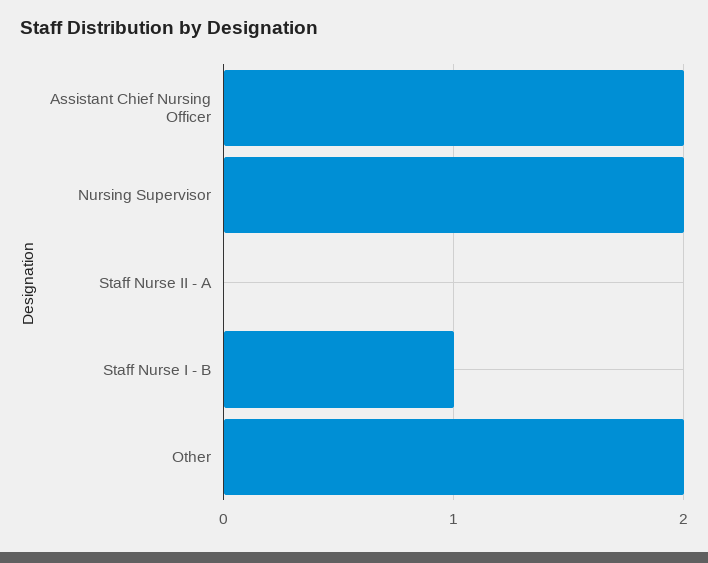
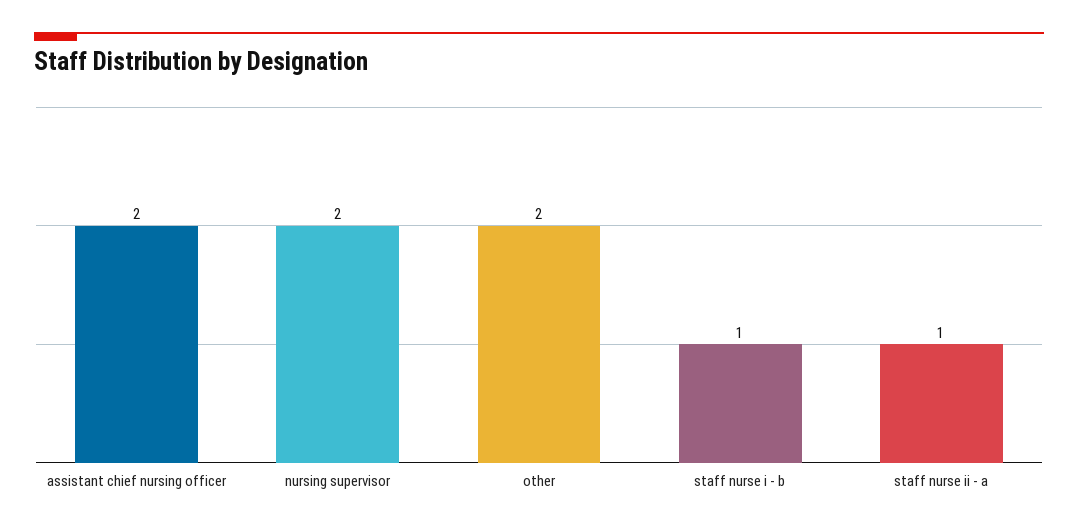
  {
    "Assistant Chief Nursing Officer": 2,
    "Nursing Supervisor": 2,
-   "Staff Nurse II - A": 0,
+   "Staff Nurse II - A": 1,
    "Staff Nurse I - B": 1,
    "Other": 2
  }

